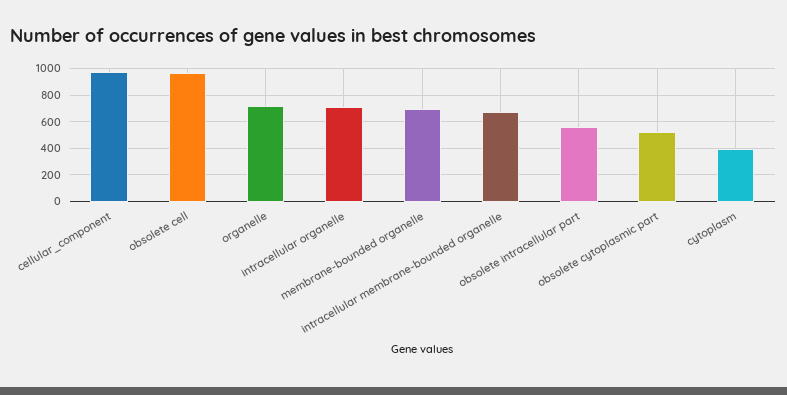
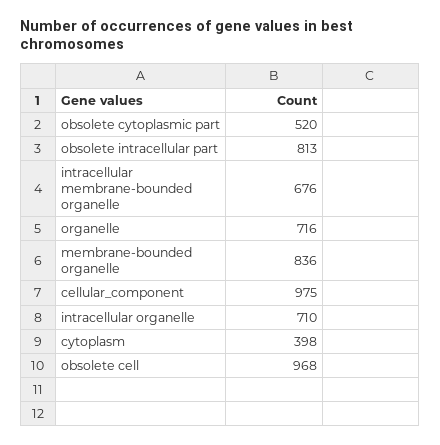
  {
    "cellular_component": 975,
    "obsolete cell": 968,
    "organelle": 716,
    "intracellular organelle": 710,
-   "membrane-bounded organelle": 700,
+   "membrane-bounded organelle": 836,
    "intracellular membrane-bounded organelle": 676,
-   "obsolete intracellular part": 550,
+   "obsolete intracellular part": 813,
    "obsolete cytoplasmic part": 520,
    "cytoplasm": 398
  }

